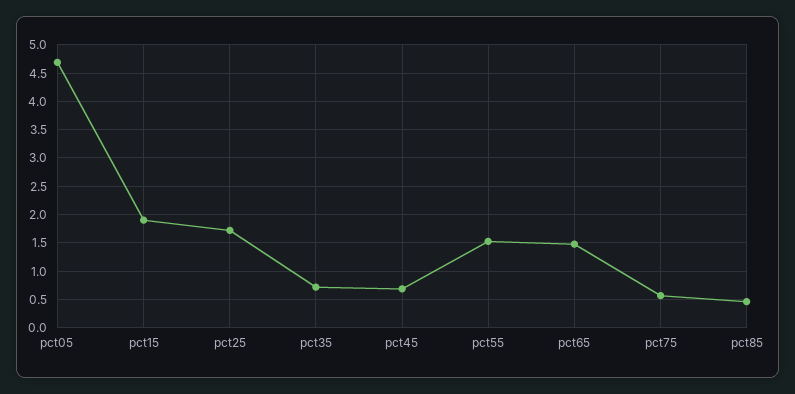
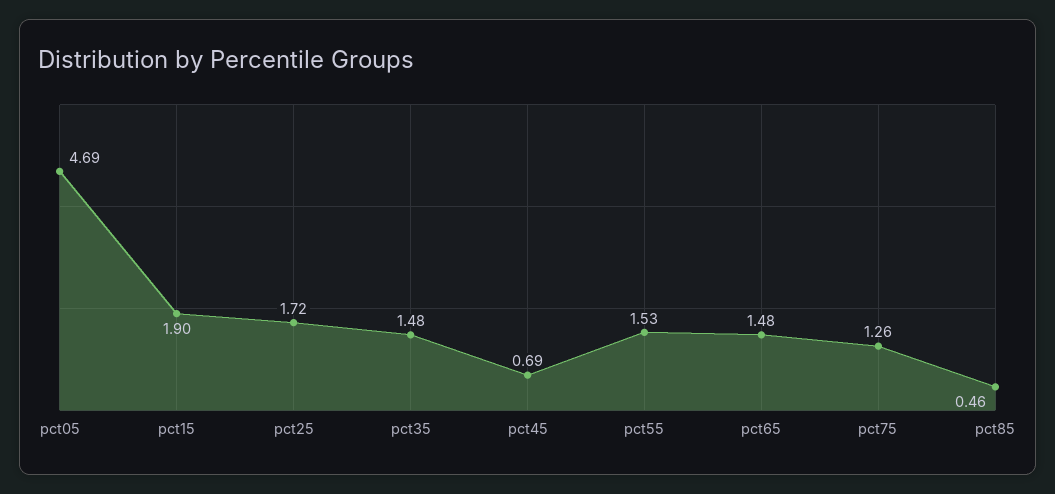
  {
    "pct05": 4.69,
    "pct15": 1.9,
    "pct25": 1.72,
-   "pct35": 0.75,
+   "pct35": 1.48,
    "pct45": 0.69,
    "pct55": 1.53,
    "pct65": 1.48,
-   "pct75": 0.5,
+   "pct75": 1.26,
    "pct85": 0.46
  }

